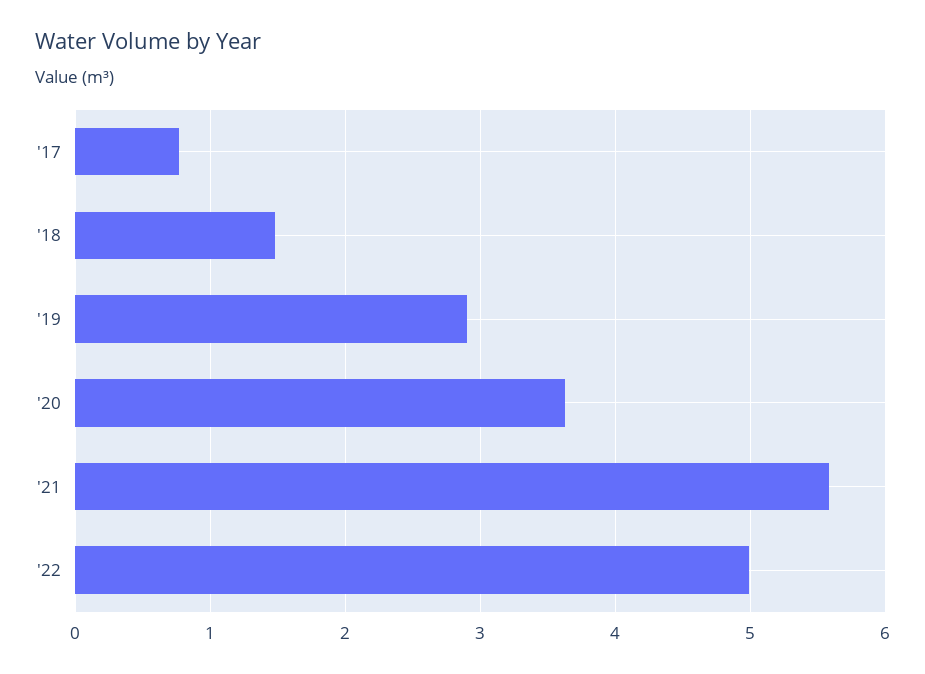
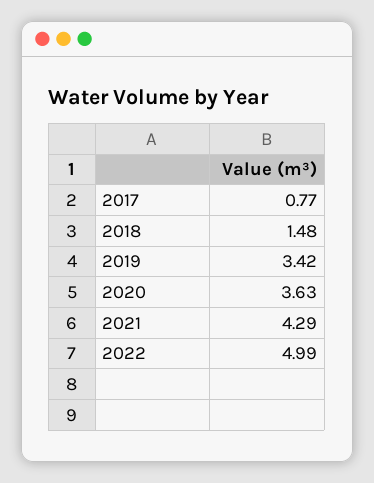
  {
    "'17": 0.77,
    "'18": 1.48,
-   "'19": 2.9,
+   "'19": 3.42,
    "'20": 3.63,
-   "'21": 5.6,
+   "'21": 4.29,
    "'22": 4.99
  }

